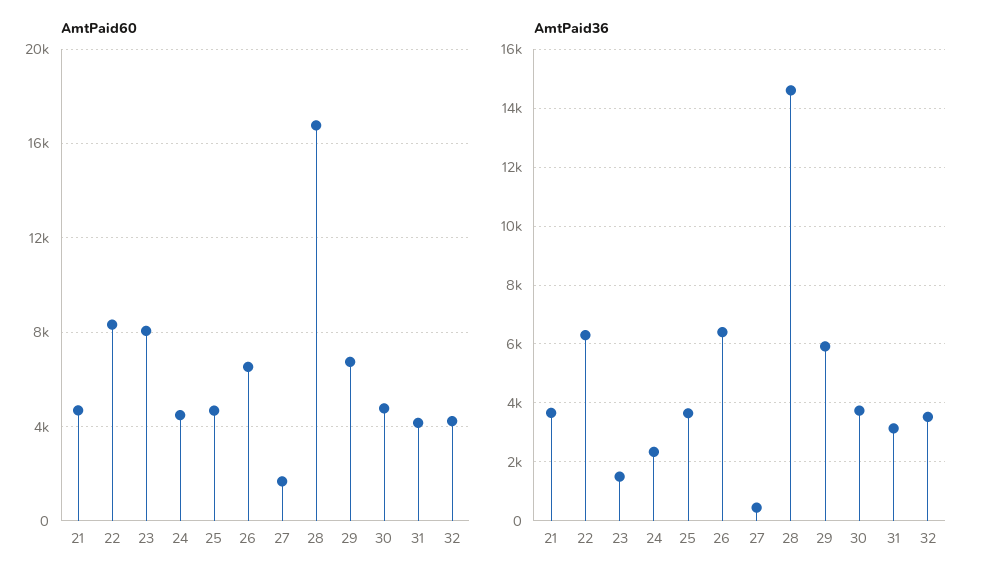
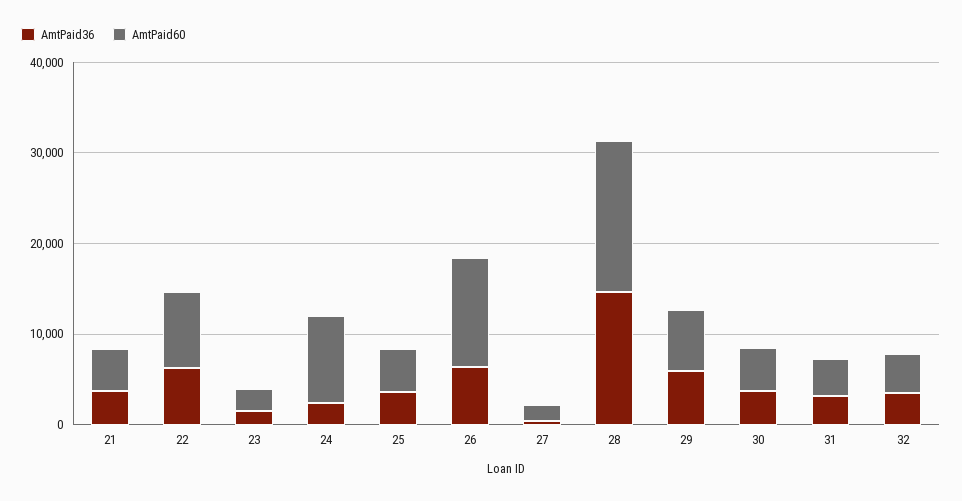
  {
    "AmtPaid60": {
      "21": 4500,
      "22": 8500,
-     "23": 8000,
+     "23": 2000,
-     "24": 4500,
+     "24": 10000,
      "25": 4500,
-     "26": 6500,
+     "26": 12000,
      "27": 1500,
      "28": 17000,
      "29": 6500,
      "30": 5000,
      "31": 4000,
      "32": 4000
    },
    "AmtPaid36": {
      "21": 3750,
      "22": 6250,
      "23": 1500,
      "24": 2250,
      "25": 3750,
      "26": 6500,
      "27": 500,
      "28": 14500,
      "29": 6000,
      "30": 3750,
      "31": 3250,
      "32": 3500
    }
  }

